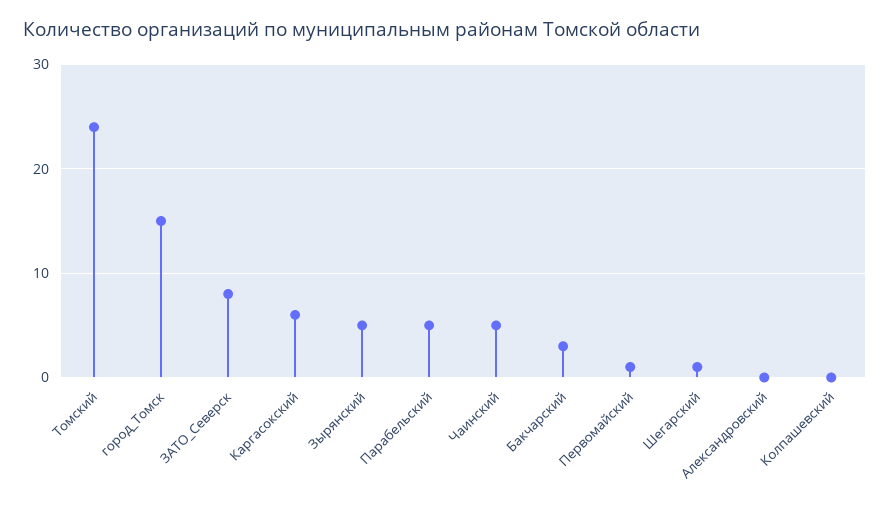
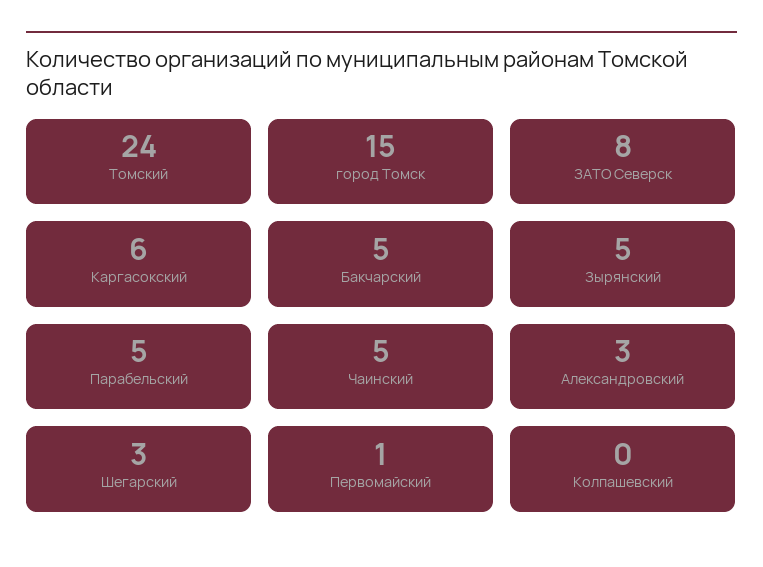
  {
    "Томский": 24,
    "город_Томск": 15,
    "ЗАТО_Северск": 8,
    "Каргасокский": 6,
    "Зырянский": 5,
    "Парабельский": 5,
    "Чаинский": 5,
-   "Бакчарский": 3,
+   "Бакчарский": 5,
    "Первомайский": 1,
-   "Шегарский": 1,
+   "Шегарский": 3,
-   "Александровский": 0,
+   "Александровский": 3,
    "Колпашевский": 0
  }

